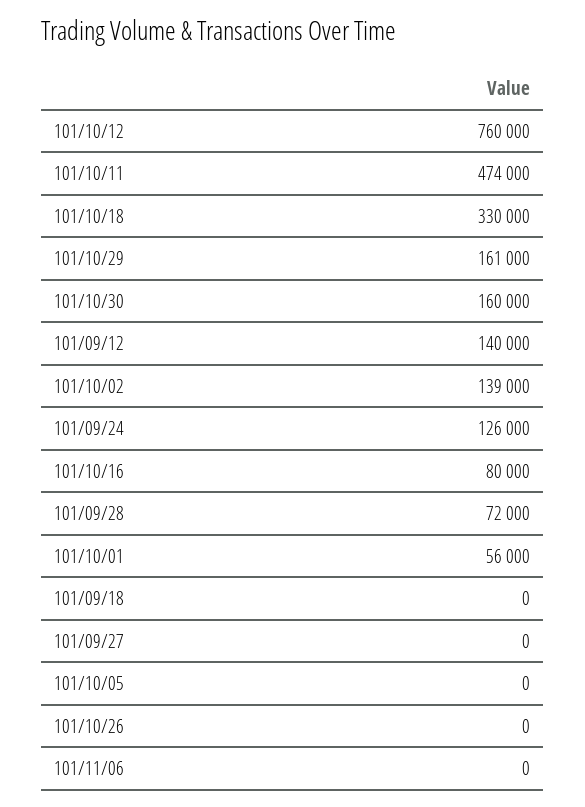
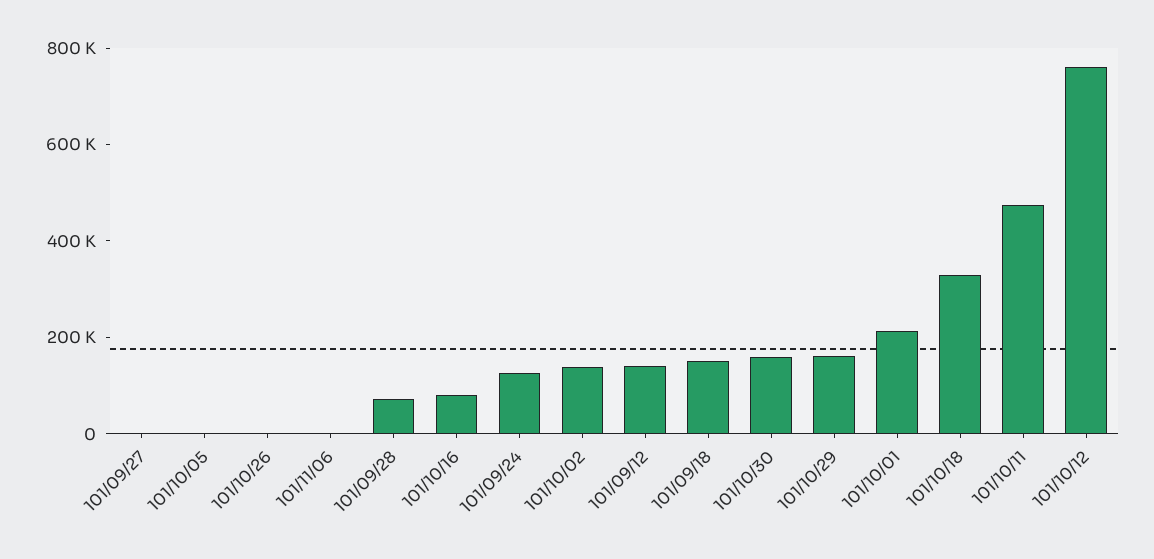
  {
    "101/10/12": 760000,
    "101/10/11": 474000,
    "101/10/18": 330000,
    "101/10/29": 161000,
    "101/10/30": 160000,
    "101/09/12": 140000,
    "101/10/02": 139000,
    "101/09/24": 126000,
    "101/10/16": 80000,
    "101/09/28": 72000,
-   "101/10/01": 56000,
+   "101/10/01": 200000,
-   "101/09/18": 0,
+   "101/09/18": 150000,
    "101/09/27": 0,
    "101/10/05": 0,
    "101/10/26": 0,
    "101/11/06": 0
  }

